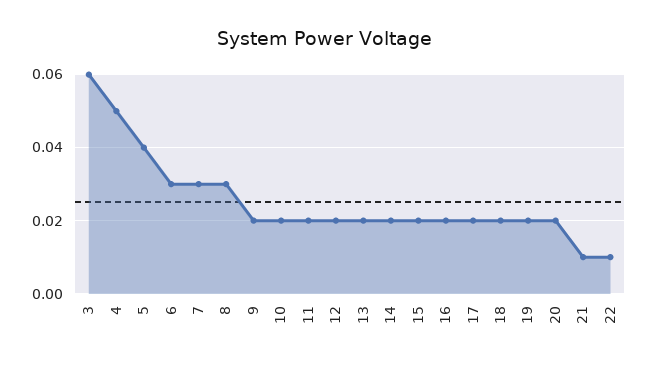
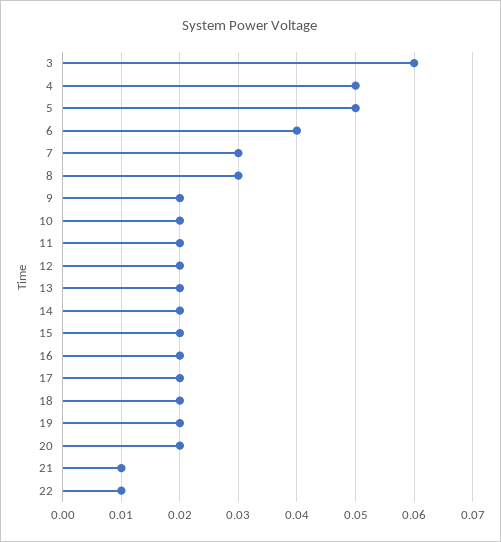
  {
    "3": 0.06,
    "4": 0.05,
-   "5": 0.04,
+   "5": 0.05,
-   "6": 0.03,
+   "6": 0.04,
    "7": 0.03,
    "8": 0.03,
    "9": 0.02,
    "10": 0.02,
    "11": 0.02,
    "12": 0.02,
    "13": 0.02,
    "14": 0.02,
    "15": 0.02,
    "16": 0.02,
    "17": 0.02,
    "18": 0.02,
    "19": 0.02,
    "20": 0.02,
    "21": 0.01,
    "22": 0.01
  }

